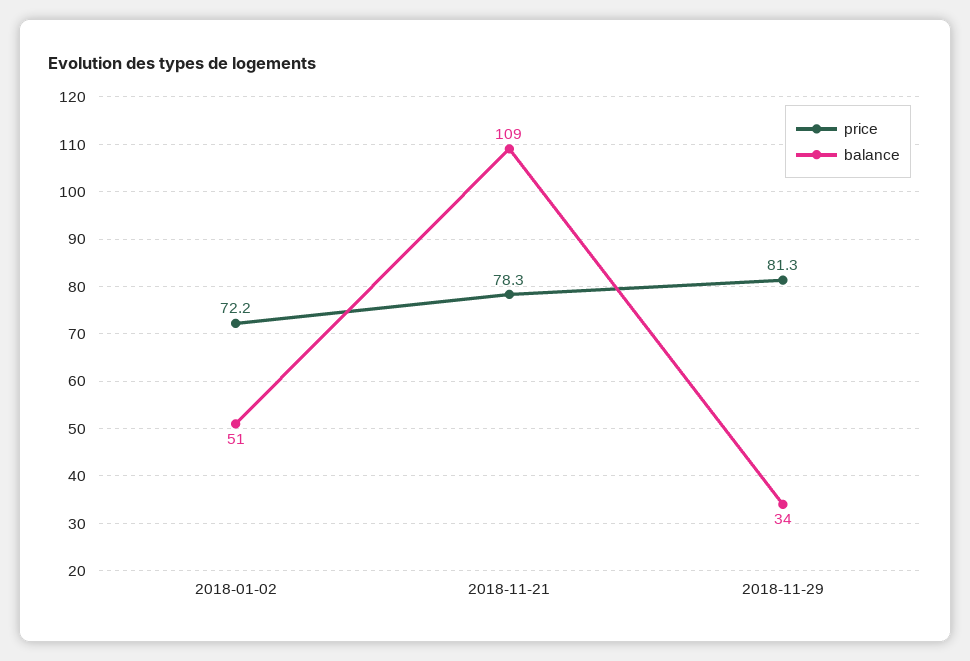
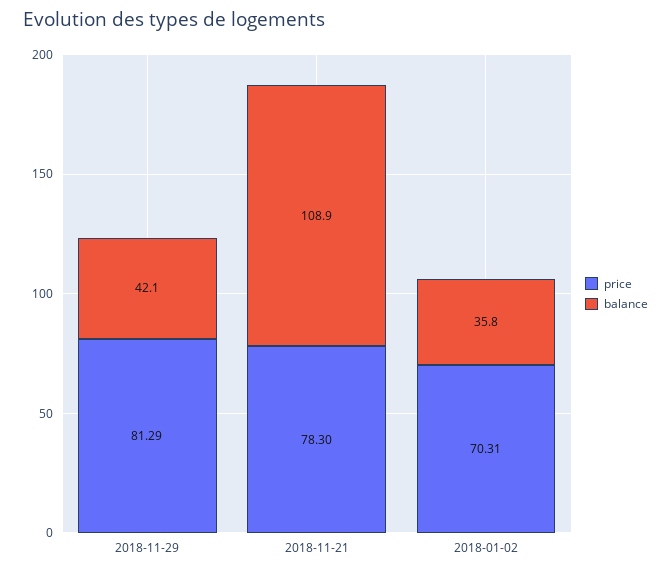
  {
    "price": {
-     "2018-01-02": 72.2,
+     "2018-01-02": 70.31,
      "2018-11-21": 78.3,
      "2018-11-29": 81.29
    },
    "balance": {
-     "2018-01-02": 51,
+     "2018-01-02": 35.8,
      "2018-11-21": 108.9,
-     "2018-11-29": 34
+     "2018-11-29": 42.1
    }
  }

